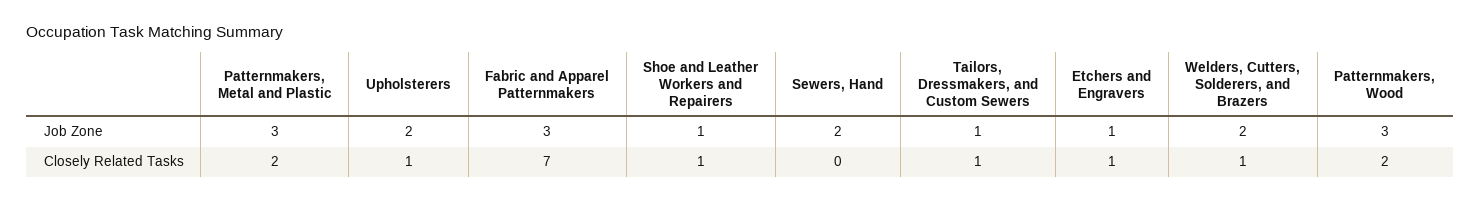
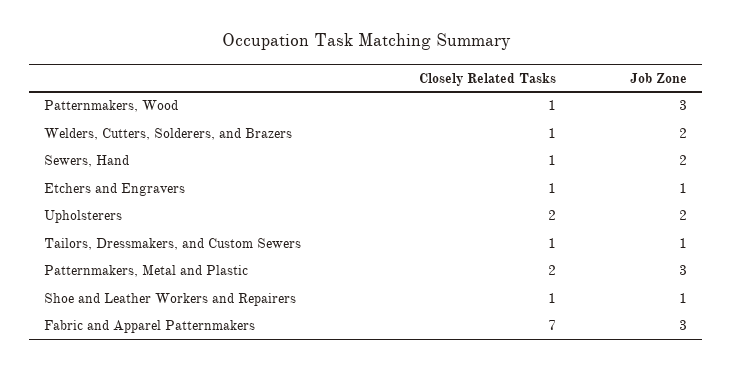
  {
    "Patternmakers, Metal and Plastic": {
      "Job Zone": 3,
      "Closely Related Tasks": 2
    },
    "Upholsterers": {
      "Job Zone": 2,
-     "Closely Related Tasks": 1
+     "Closely Related Tasks": 2
    },
    "Fabric and Apparel Patternmakers": {
      "Job Zone": 3,
      "Closely Related Tasks": 7
    },
    "Shoe and Leather Workers and Repairers": {
      "Job Zone": 1,
      "Closely Related Tasks": 1
    },
    "Sewers, Hand": {
      "Job Zone": 2,
-     "Closely Related Tasks": 0
+     "Closely Related Tasks": 1
    },
    "Tailors, Dressmakers, and Custom Sewers": {
      "Job Zone": 1,
      "Closely Related Tasks": 1
    },
    "Etchers and Engravers": {
      "Job Zone": 1,
      "Closely Related Tasks": 1
    },
    "Welders, Cutters, Solderers, and Brazers": {
      "Job Zone": 2,
      "Closely Related Tasks": 1
    },
    "Patternmakers, Wood": {
      "Job Zone": 3,
-     "Closely Related Tasks": 2
+     "Closely Related Tasks": 1
    }
  }

